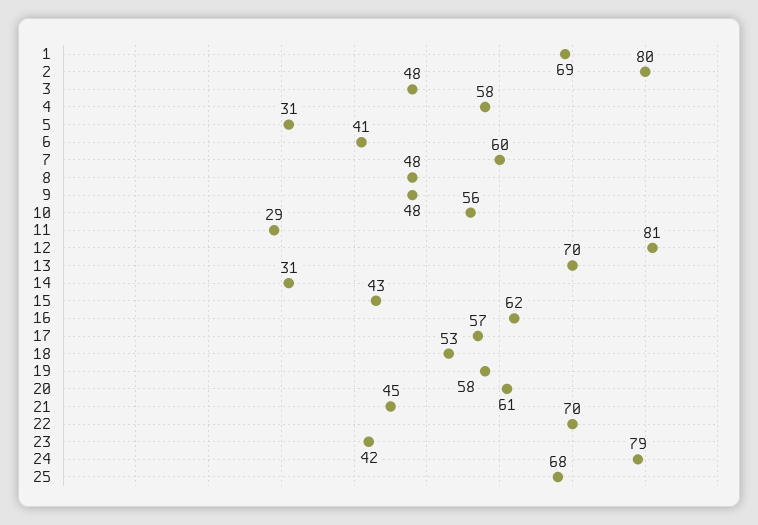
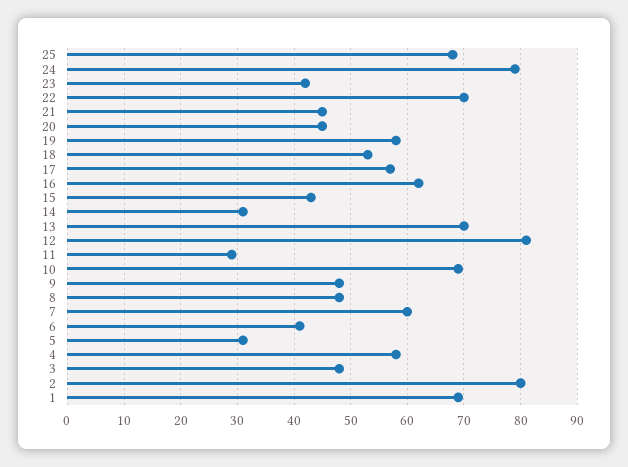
  {
    "1": 69,
    "2": 80,
    "3": 48,
    "4": 58,
    "5": 31,
    "6": 41,
    "7": 60,
    "8": 48,
    "9": 48,
-   "10": 56,
+   "10": 70,
    "11": 29,
    "12": 81,
    "13": 70,
    "14": 31,
    "15": 43,
    "16": 62,
    "17": 57,
    "18": 53,
    "19": 58,
-   "20": 61,
+   "20": 45,
    "21": 45,
    "22": 70,
    "23": 42,
    "24": 79,
    "25": 68
  }

